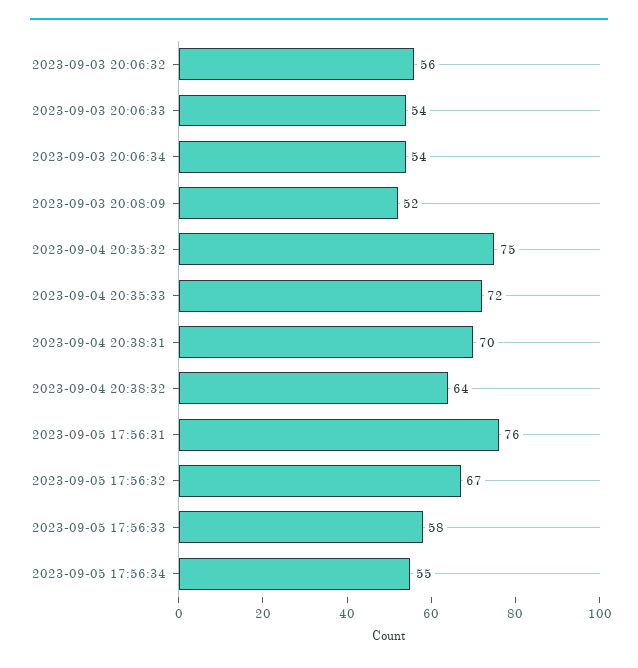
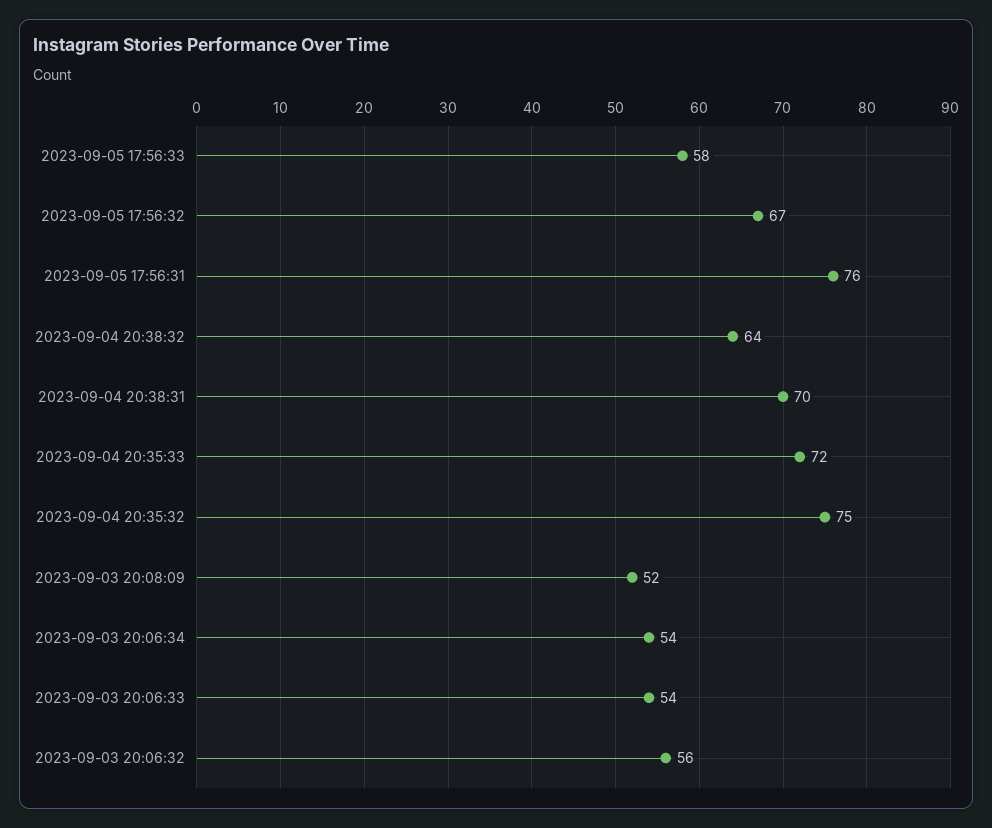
  {
    "2023-09-03 20:06:32": 56,
    "2023-09-03 20:06:33": 54,
    "2023-09-03 20:06:34": 54,
    "2023-09-03 20:08:09": 52,
    "2023-09-04 20:35:32": 75,
    "2023-09-04 20:35:33": 72,
    "2023-09-04 20:38:31": 70,
    "2023-09-04 20:38:32": 64,
    "2023-09-05 17:56:31": 76,
    "2023-09-05 17:56:32": 67,
-   "2023-09-05 17:56:33": 58,
+   "2023-09-05 17:56:33": 58
-   "2023-09-05 17:56:34": 55
  }

